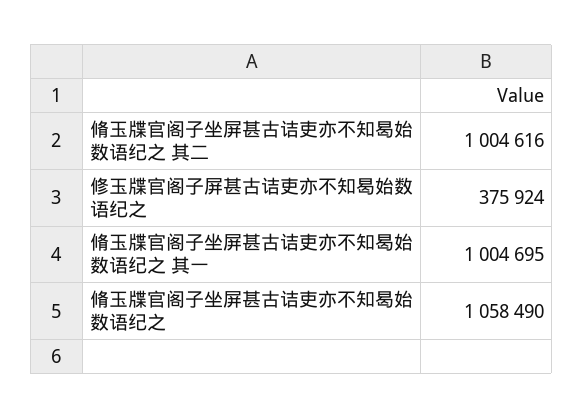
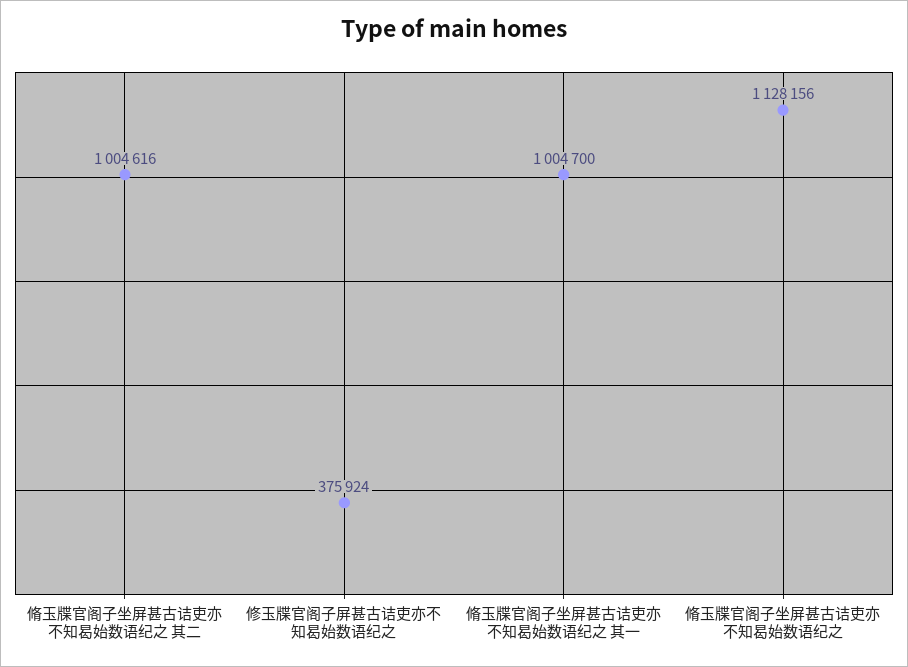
  {
    "脩玉牒官阁子坐屏甚古诘吏亦不知曷始数语纪之 其二": 1004616,
    "修玉牒官阁子屏甚古诘吏亦不知曷始数语纪之": 375924,
-   "脩玉牒官阁子坐屏甚古诘吏亦不知曷始数语纪之 其一": 1004695,
+   "脩玉牒官阁子坐屏甚古诘吏亦不知曷始数语纪之 其一": 1004700,
-   "脩玉牒官阁子坐屏甚古诘吏亦不知曷始数语纪之": 1058490
+   "脩玉牒官阁子坐屏甚古诘吏亦不知曷始数语纪之": 1128156
  }

